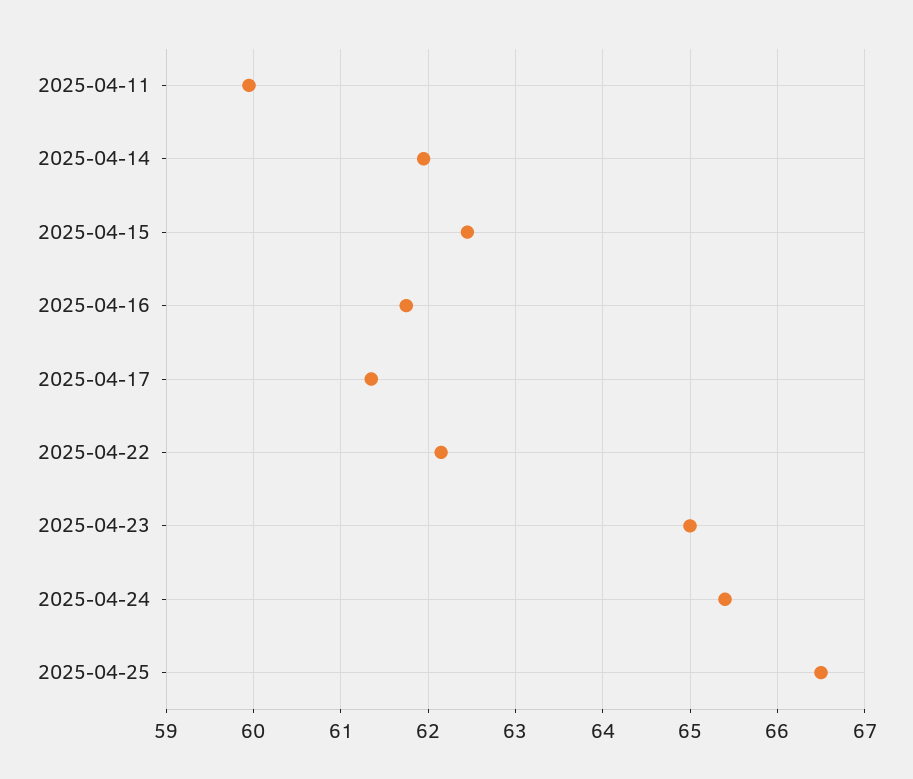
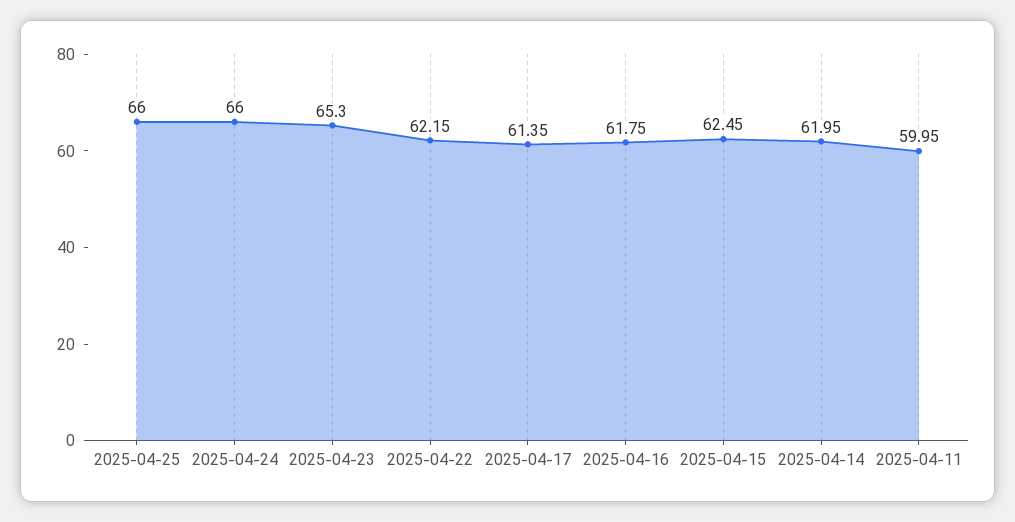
  {
    "2025-04-11": 59.95,
    "2025-04-14": 61.95,
    "2025-04-15": 62.45,
    "2025-04-16": 61.75,
    "2025-04-17": 61.35,
    "2025-04-22": 62.15,
-   "2025-04-23": 65,
+   "2025-04-23": 65.3,
-   "2025-04-24": 65.4,
+   "2025-04-24": 66,
-   "2025-04-25": 66.5
+   "2025-04-25": 66
  }

